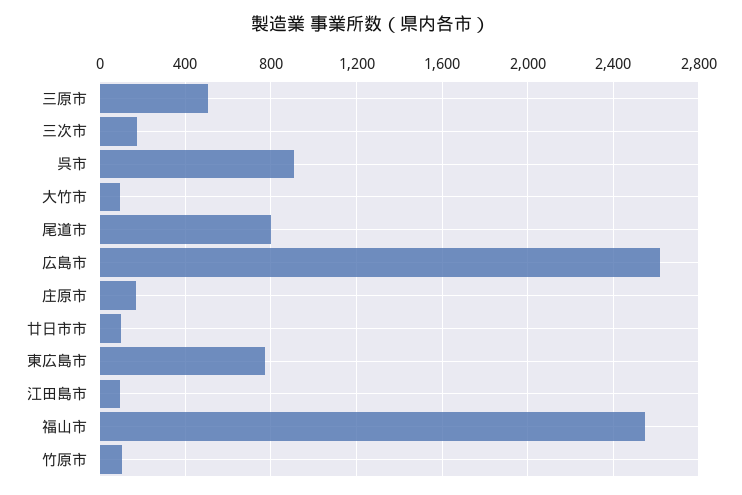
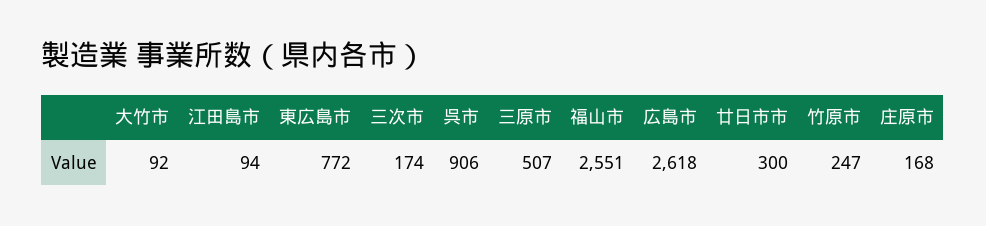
  {
    "三原市": 507,
    "三次市": 174,
    "呉市": 906,
    "大竹市": 92,
-   "尾道市": 800,
    "広島市": 2618,
    "庄原市": 168,
-   "廿日市市": 100,
+   "廿日市市": 300,
    "東広島市": 772,
    "江田島市": 94,
    "福山市": 2551,
-   "竹原市": 100
+   "竹原市": 247
  }

